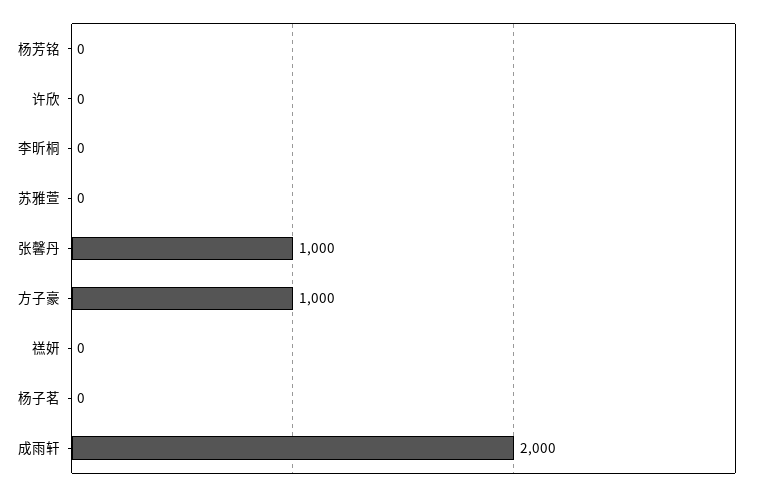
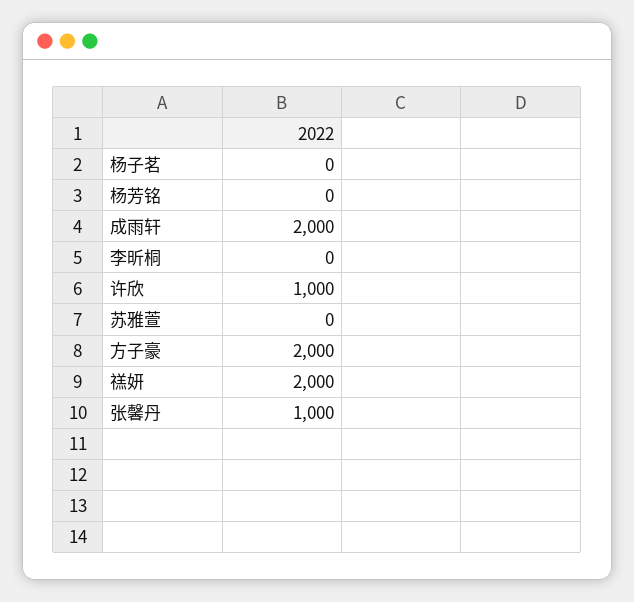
  {
    "杨芳铭": 0,
-   "许欣": 0,
+   "许欣": 1000,
    "李昕桐": 0,
    "苏雅萱": 0,
    "张馨丹": 1000,
-   "方子豪": 1000,
+   "方子豪": 2000,
-   "禚妍": 0,
+   "禚妍": 2000,
    "杨子茗": 0,
    "成雨轩": 2000
  }

